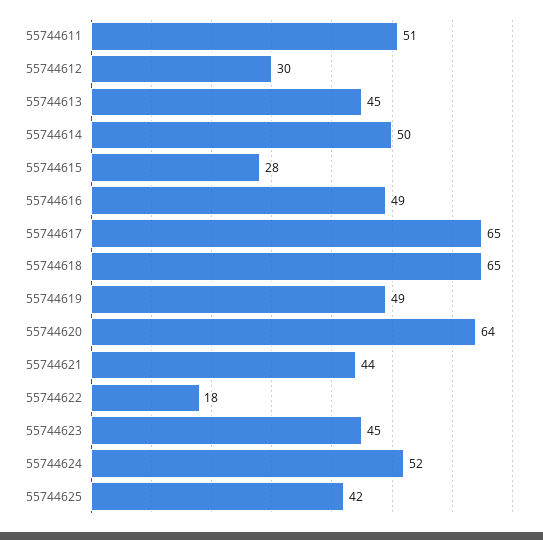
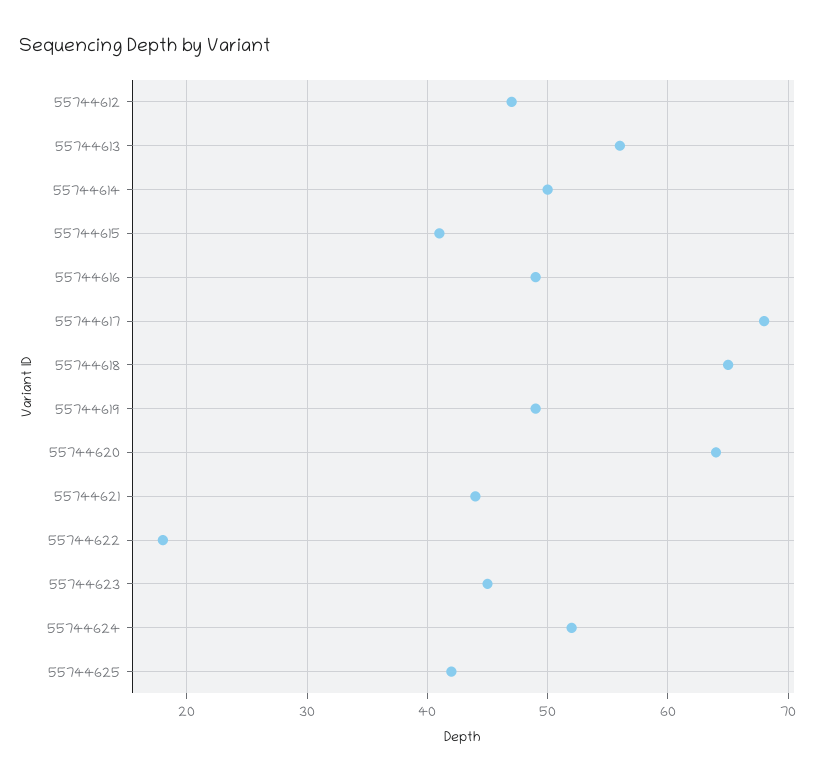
  {
-   "55744611": 51,
-   "55744612": 30,
+   "55744612": 47,
-   "55744613": 45,
+   "55744613": 56,
    "55744614": 50,
-   "55744615": 28,
+   "55744615": 41,
    "55744616": 49,
-   "55744617": 65,
+   "55744617": 68,
    "55744618": 65,
    "55744619": 49,
    "55744620": 64,
    "55744621": 44,
    "55744622": 18,
    "55744623": 45,
    "55744624": 52,
    "55744625": 42
  }

